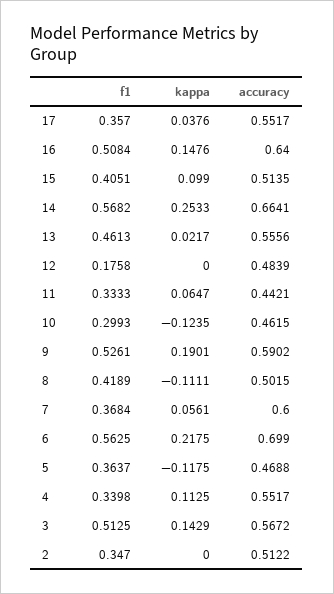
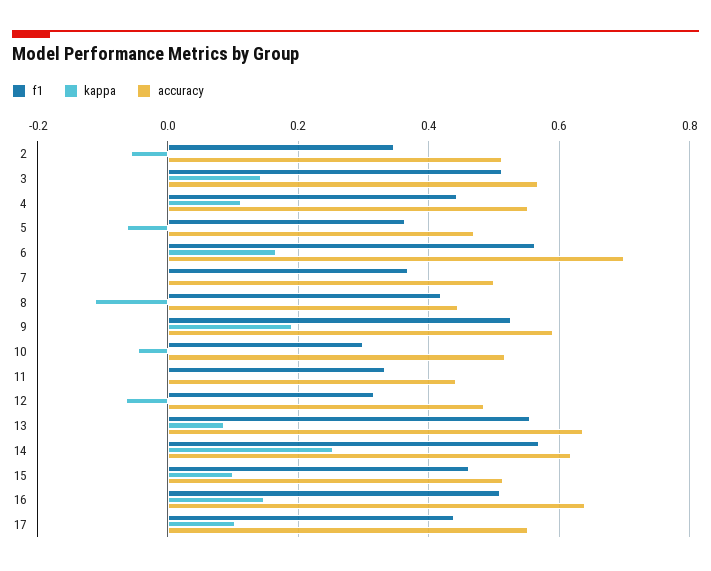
  {
    "f1": {
-     "17": 0.357,
+     "17": 0.44,
      "16": 0.5084,
-     "15": 0.4051,
+     "15": 0.46,
      "14": 0.5682,
-     "13": 0.4613,
+     "13": 0.56,
-     "12": 0.1758,
+     "12": 0.32,
      "11": 0.3333,
      "10": 0.2993,
      "9": 0.5261,
      "8": 0.4189,
      "7": 0.3684,
      "6": 0.5625,
      "5": 0.3637,
-     "4": 0.3398,
+     "4": 0.44,
      "3": 0.5125,
      "2": 0.347
    },
    "kappa": {
-     "17": 0.0376,
+     "17": 0.1,
      "16": 0.1476,
      "15": 0.099,
      "14": 0.2533,
-     "13": 0.0217,
+     "13": 0.08,
-     "12": 0,
+     "12": -0.06,
-     "11": 0.0647,
+     "11": 0,
-     "10": -0.1235,
+     "10": -0.04,
      "9": 0.1901,
      "8": -0.1111,
-     "7": 0.0561,
+     "7": 0,
-     "6": 0.2175,
+     "6": 0.16,
-     "5": -0.1175,
+     "5": -0.06,
      "4": 0.1125,
      "3": 0.1429,
-     "2": 0
+     "2": -0.06
    },
    "accuracy": {
      "17": 0.5517,
      "16": 0.64,
      "15": 0.5135,
-     "14": 0.6641,
+     "14": 0.62,
-     "13": 0.5556,
+     "13": 0.64,
      "12": 0.4839,
      "11": 0.4421,
-     "10": 0.4615,
+     "10": 0.52,
      "9": 0.5902,
-     "8": 0.5015,
+     "8": 0.44,
-     "7": 0.6,
+     "7": 0.5,
      "6": 0.699,
      "5": 0.4688,
      "4": 0.5517,
      "3": 0.5672,
      "2": 0.5122
    }
  }

